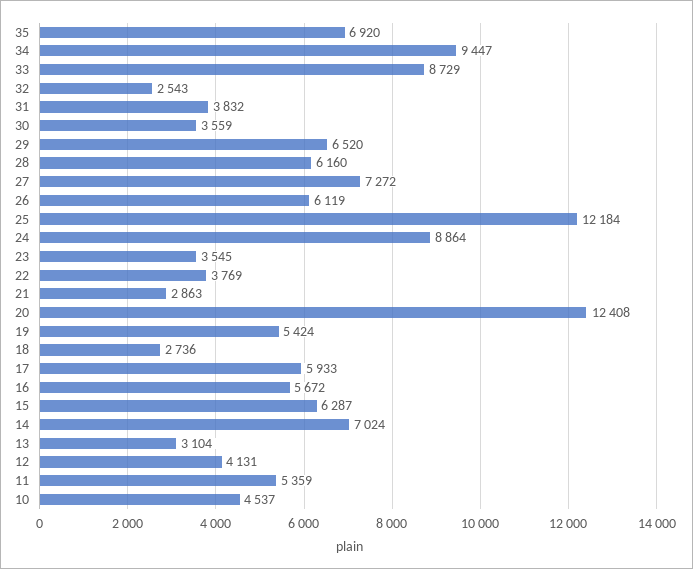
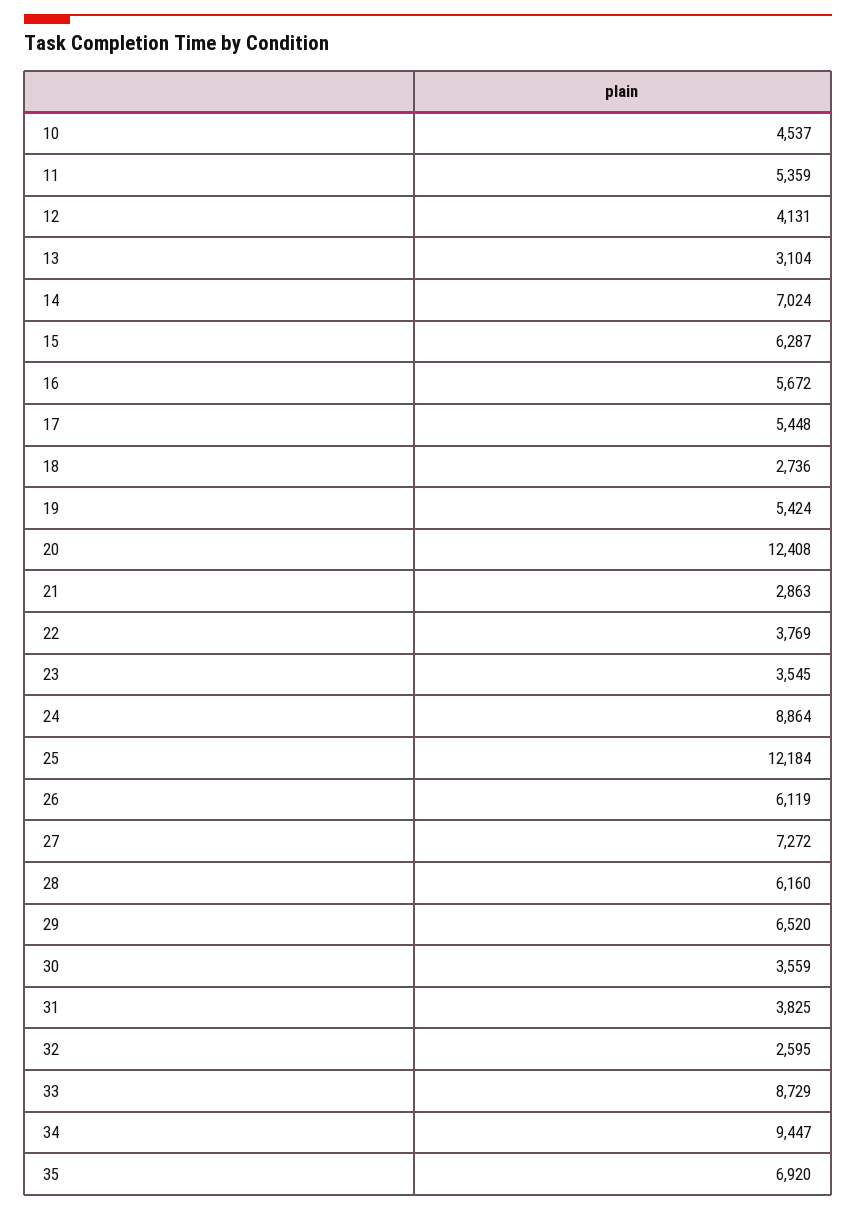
  {
    "35": 6920,
    "34": 9447,
    "33": 8729,
-   "32": 2543,
+   "32": 2595,
-   "31": 3832,
+   "31": 3825,
    "30": 3559,
    "29": 6520,
    "28": 6160,
    "27": 7272,
    "26": 6119,
    "25": 12184,
    "24": 8864,
    "23": 3545,
    "22": 3769,
    "21": 2863,
    "20": 12408,
    "19": 5424,
    "18": 2736,
-   "17": 5933,
+   "17": 5448,
    "16": 5672,
    "15": 6287,
    "14": 7024,
    "13": 3104,
    "12": 4131,
    "11": 5359,
    "10": 4537
  }

